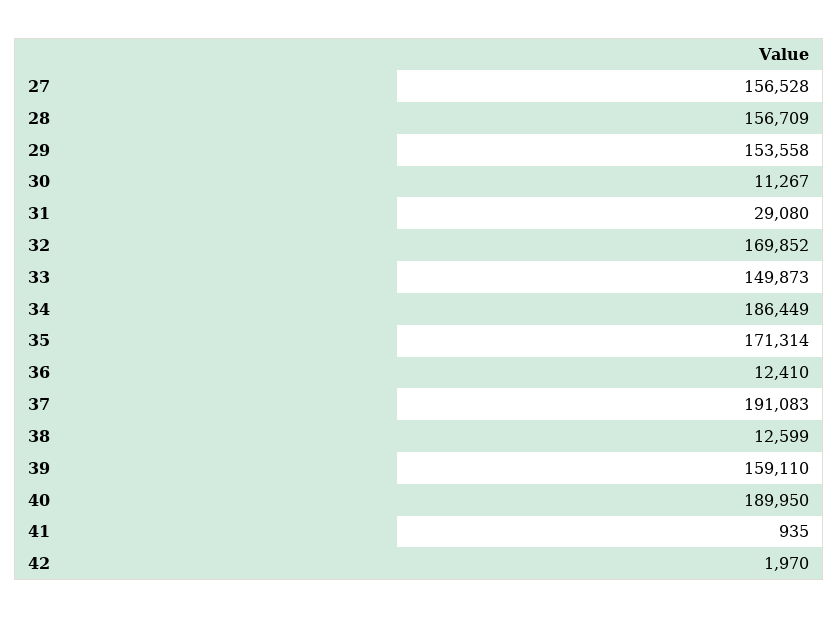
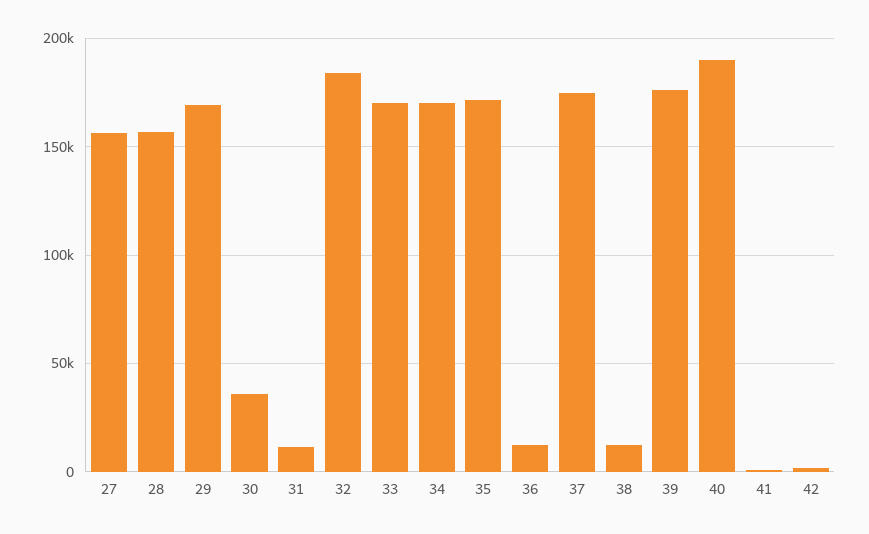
  {
    "27": 156528,
    "28": 156709,
-   "29": 153558,
+   "29": 170000,
-   "30": 11267,
+   "30": 35000,
-   "31": 29080,
+   "31": 10000,
-   "32": 169852,
+   "32": 185000,
-   "33": 149873,
+   "33": 170000,
-   "34": 186449,
+   "34": 170000,
    "35": 171314,
    "36": 12410,
-   "37": 191083,
+   "37": 175000,
    "38": 12599,
-   "39": 159110,
+   "39": 175000,
    "40": 189950,
    "41": 935,
    "42": 1970
  }

